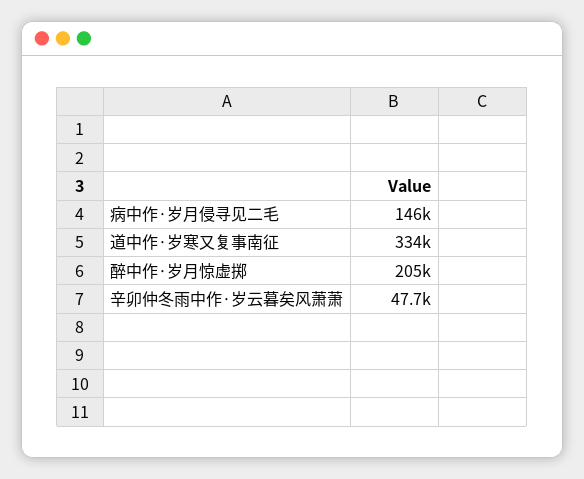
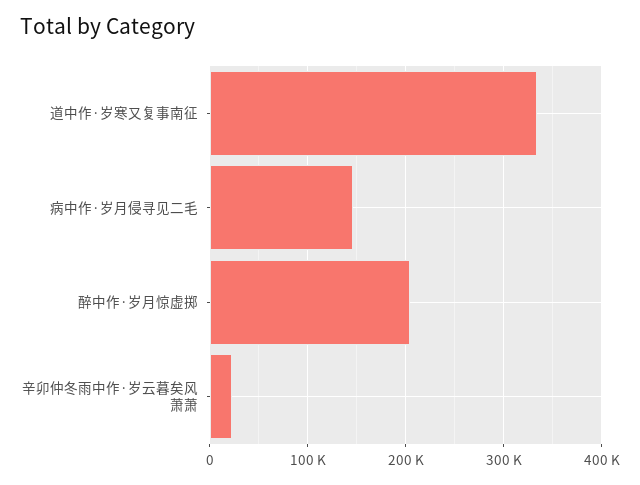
  {
    "病中作·岁月侵寻见二毛": 146000,
    "道中作·岁寒又复事南征": 334000,
    "醉中作·岁月惊虚掷": 205000,
-   "辛卯仲冬雨中作·岁云暮矣风萧萧": 47700
+   "辛卯仲冬雨中作·岁云暮矣风萧萧": 20000
  }

